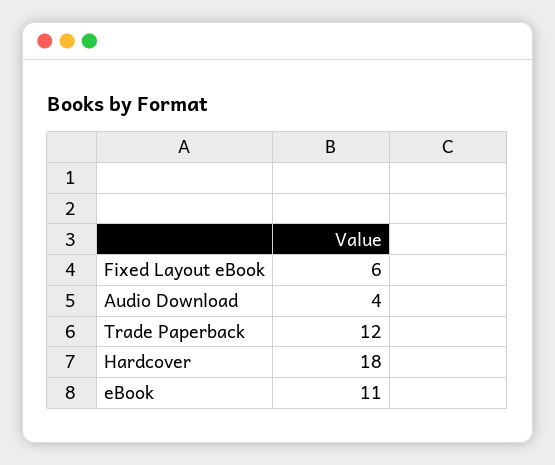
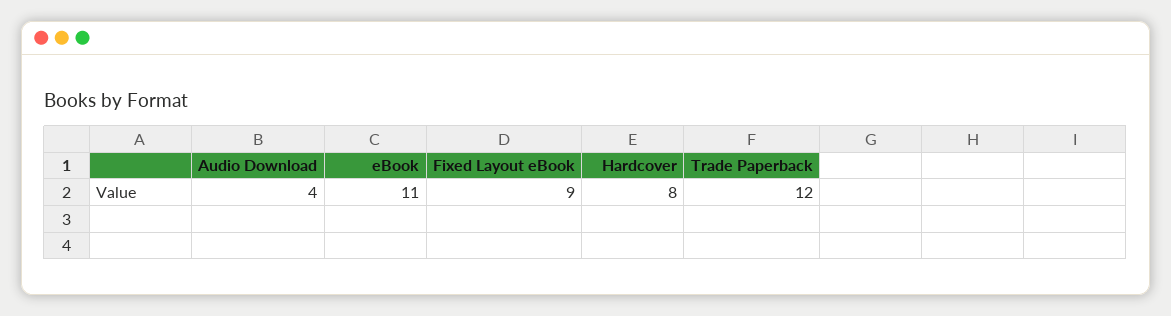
  {
-   "Fixed Layout eBook": 6,
+   "Fixed Layout eBook": 9,
    "Audio Download": 4,
    "Trade Paperback": 12,
-   "Hardcover": 18,
+   "Hardcover": 8,
    "eBook": 11
  }

